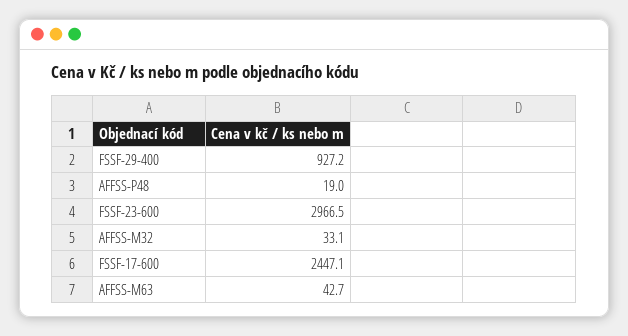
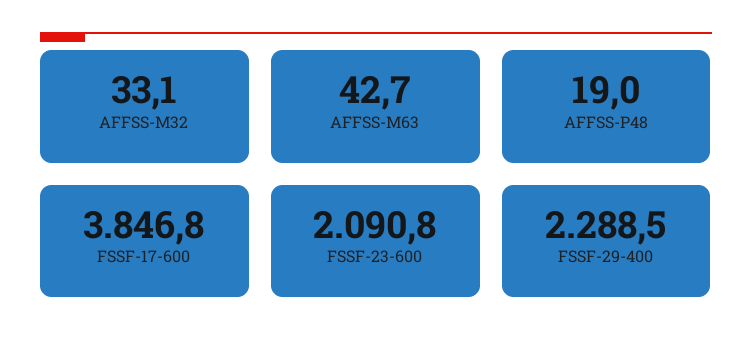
  {
-   "FSSF-29-400": 927.2,
+   "FSSF-29-400": 2288.5,
    "AFFSS-P48": 19,
-   "FSSF-23-600": 2966.5,
+   "FSSF-23-600": 2090.8,
    "AFFSS-M32": 33.1,
-   "FSSF-17-600": 2447.1,
+   "FSSF-17-600": 3846.8,
    "AFFSS-M63": 42.7
  }

